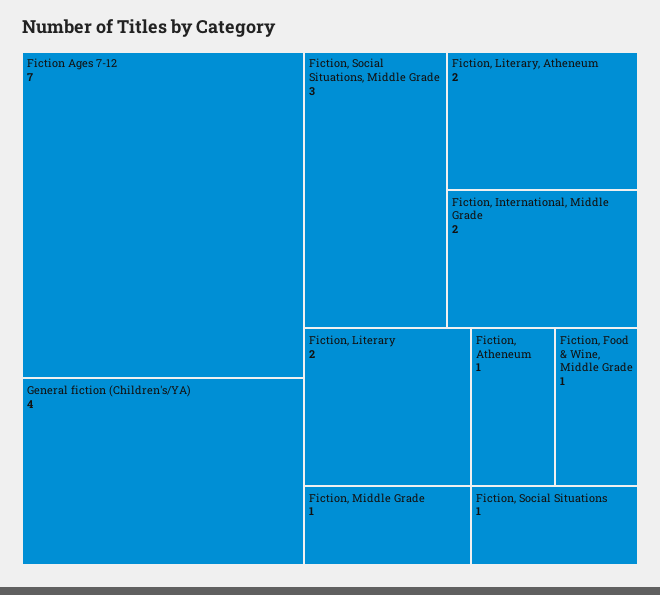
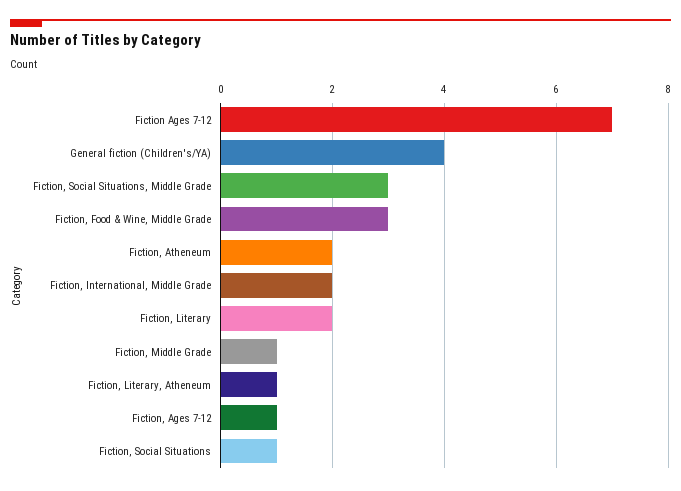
  {
    "Fiction Ages 7-12": 7,
    "General fiction (Children's/YA)": 4,
    "Fiction, Social Situations, Middle Grade": 3,
-   "Fiction, Literary, Atheneum": 2,
+   "Fiction, Literary, Atheneum": 1,
    "Fiction, International, Middle Grade": 2,
    "Fiction, Literary": 2,
    "Fiction, Middle Grade": 1,
-   "Fiction, Atheneum": 1,
+   "Fiction, Atheneum": 2,
-   "Fiction, Food & Wine, Middle Grade": 1,
+   "Fiction, Food & Wine, Middle Grade": 3,
-   "Fiction, Social Situations": 1
+   "Fiction, Social Situations": 1,
+   "Fiction, Ages 7-12": 1
  }

